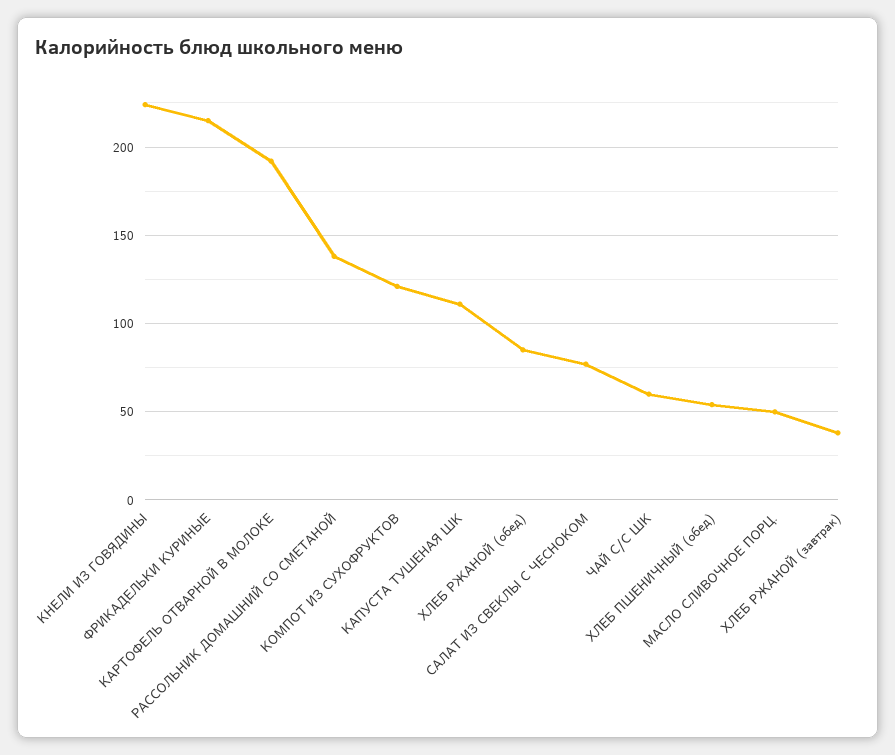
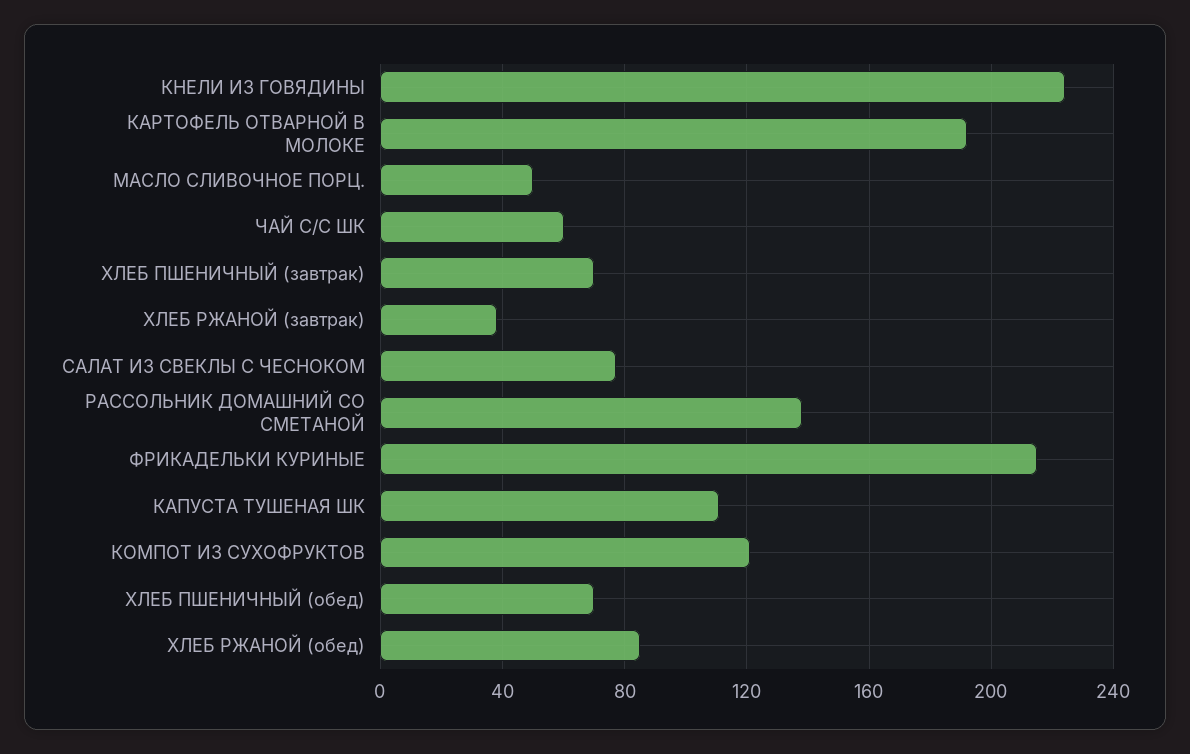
  {
    "КНЕЛИ ИЗ ГОВЯДИНЫ": 225,
    "ФРИКАДЕЛЬКИ КУРИНЫЕ": 215,
    "КАРТОФЕЛЬ ОТВАРНОЙ В МОЛОКЕ": 190,
    "РАССОЛЬНИК ДОМАШНИЙ СО СМЕТАНОЙ": 140,
    "КОМПОТ ИЗ СУХОФРУКТОВ": 120,
    "КАПУСТА ТУШЕНАЯ ШК": 110,
    "ХЛЕБ РЖАНОЙ (обед)": 85,
    "САЛАТ ИЗ СВЕКЛЫ С ЧЕСНОКОМ": 75,
    "ЧАЙ С/С ШК": 60,
-   "ХЛЕБ ПШЕНИЧНЫЙ (обед)": 55,
+   "ХЛЕБ ПШЕНИЧНЫЙ (обед)": 70,
    "МАСЛО СЛИВОЧНОЕ ПОРЦ.": 50,
-   "ХЛЕБ РЖАНОЙ (завтрак)": 40
+   "ХЛЕБ РЖАНОЙ (завтрак)": 40,
+   "ХЛЕБ ПШЕНИЧНЫЙ (завтрак)": 70
  }

